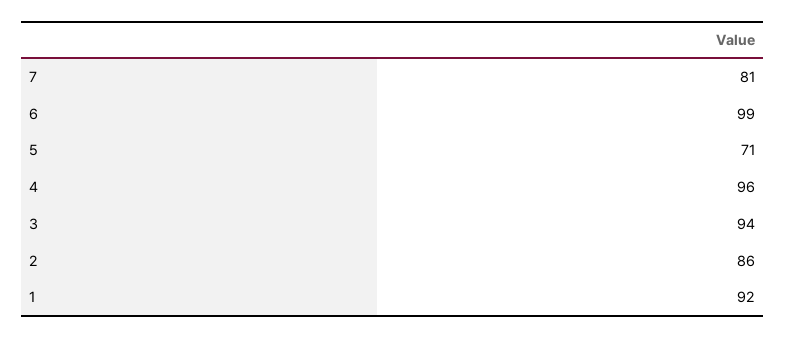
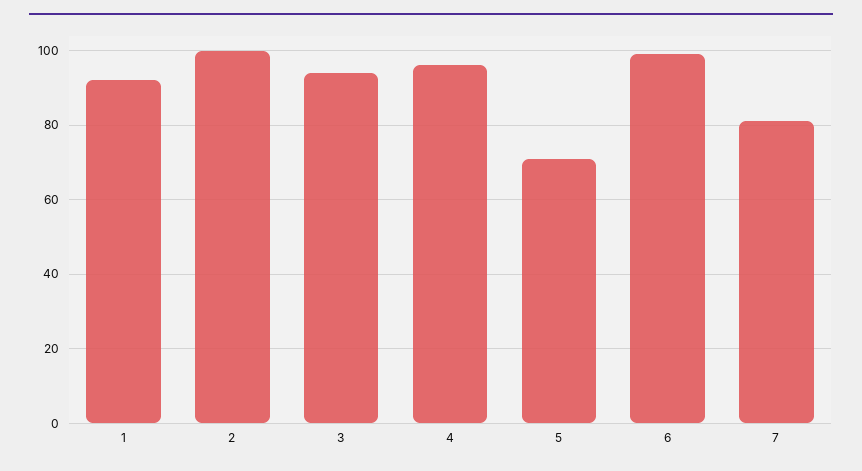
  {
    "7": 81,
    "6": 99,
    "5": 71,
    "4": 96,
    "3": 94,
-   "2": 86,
+   "2": 100,
    "1": 92
  }

